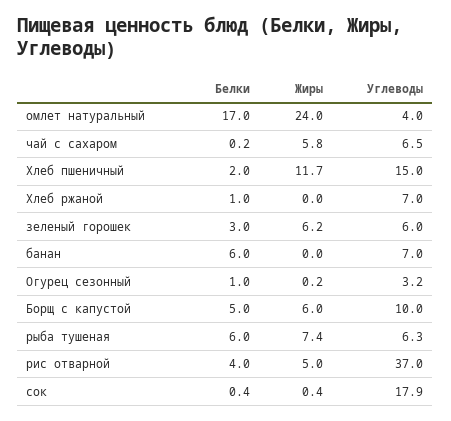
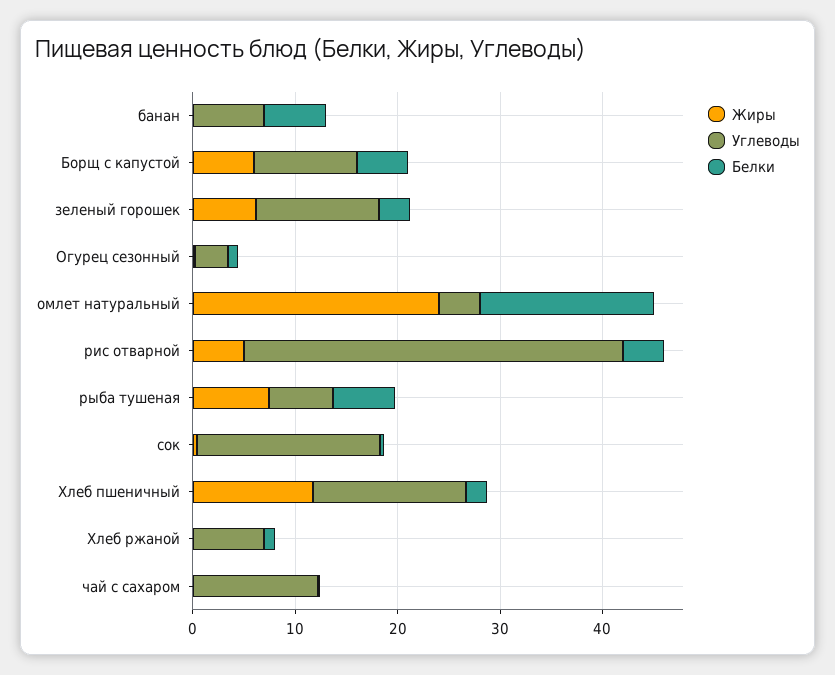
  {
    "Белки": {
      "омлет натуральный": 17,
      "чай с сахаром": 0.2,
      "Хлеб пшеничный": 2,
      "Хлеб ржаной": 1,
      "зеленый горошек": 3,
      "банан": 6,
      "Огурец сезонный": 1,
      "Борщ с капустой": 5,
      "рыба тушеная": 6,
      "рис отварной": 4,
      "сок": 0.4
    },
    "Жиры": {
      "омлет натуральный": 24,
-     "чай с сахаром": 5.8,
+     "чай с сахаром": 0,
      "Хлеб пшеничный": 11.7,
      "Хлеб ржаной": 0,
      "зеленый горошек": 6.2,
      "банан": 0,
      "Огурец сезонный": 0.2,
      "Борщ с капустой": 6,
      "рыба тушеная": 7.4,
      "рис отварной": 5,
      "сок": 0.4
    },
    "Углеводы": {
      "омлет натуральный": 4,
-     "чай с сахаром": 6.5,
+     "чай с сахаром": 12,
      "Хлеб пшеничный": 15,
      "Хлеб ржаной": 7,
-     "зеленый горошек": 6,
+     "зеленый горошек": 12,
      "банан": 7,
      "Огурец сезонный": 3.2,
      "Борщ с капустой": 10,
      "рыба тушеная": 6.3,
      "рис отварной": 37,
      "сок": 17.9
    }
  }

